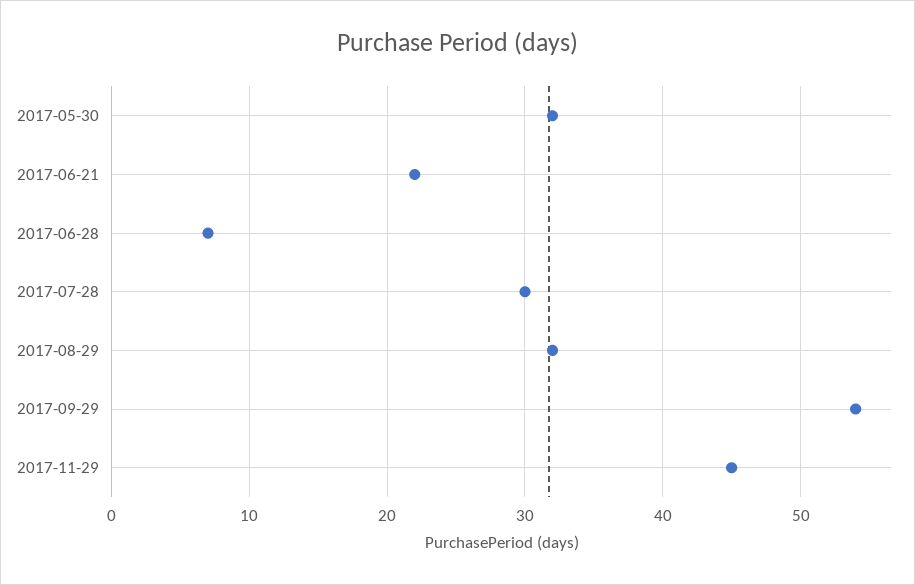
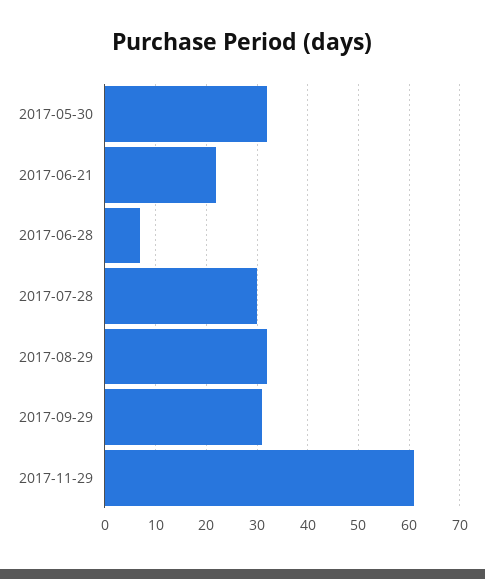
  {
    "2017-05-30": 32,
    "2017-06-21": 22,
    "2017-06-28": 7,
    "2017-07-28": 30,
    "2017-08-29": 32,
-   "2017-09-29": 54,
+   "2017-09-29": 30,
-   "2017-11-29": 45
+   "2017-11-29": 60
  }

